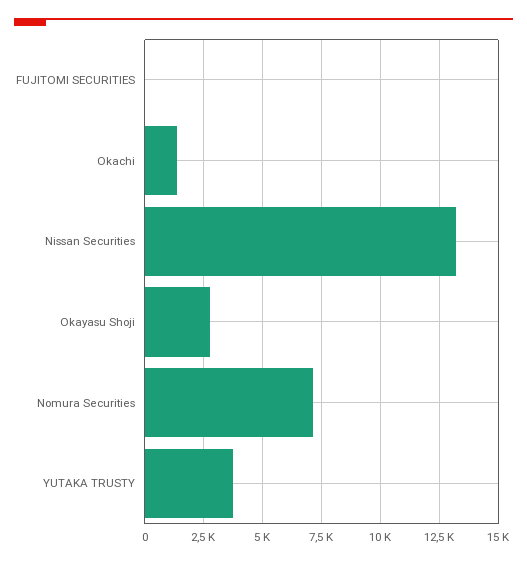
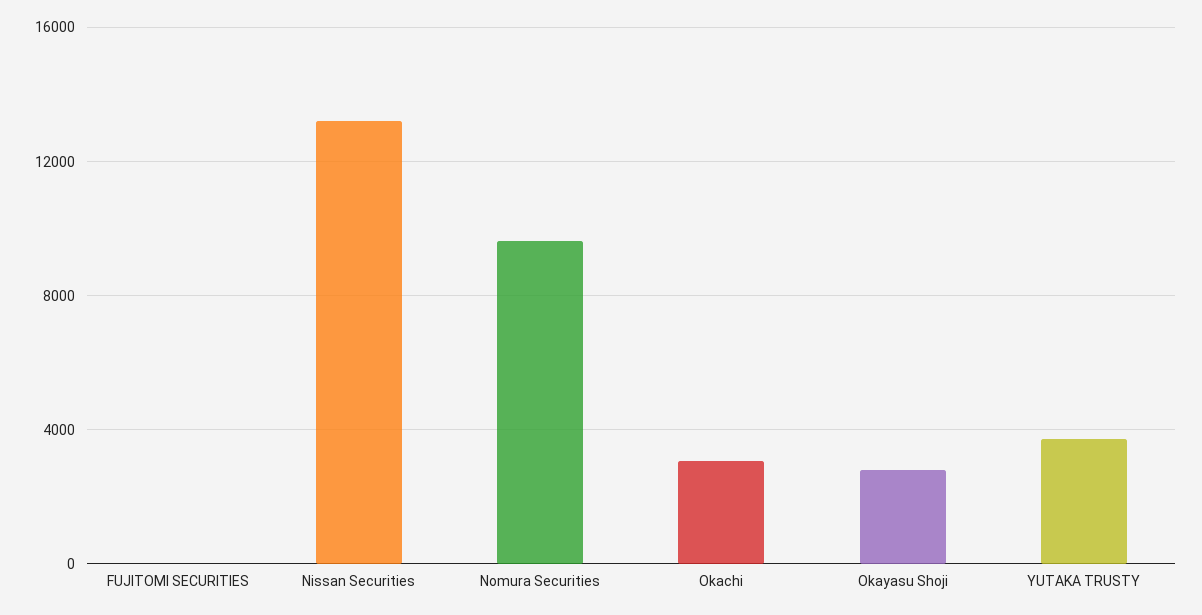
  {
    "FUJITOMI SECURITIES": 0,
-   "Okachi": 1500,
+   "Okachi": 3000,
    "Nissan Securities": 13000,
    "Okayasu Shoji": 3000,
-   "Nomura Securities": 7000,
+   "Nomura Securities": 9500,
    "YUTAKA TRUSTY": 3500
  }

